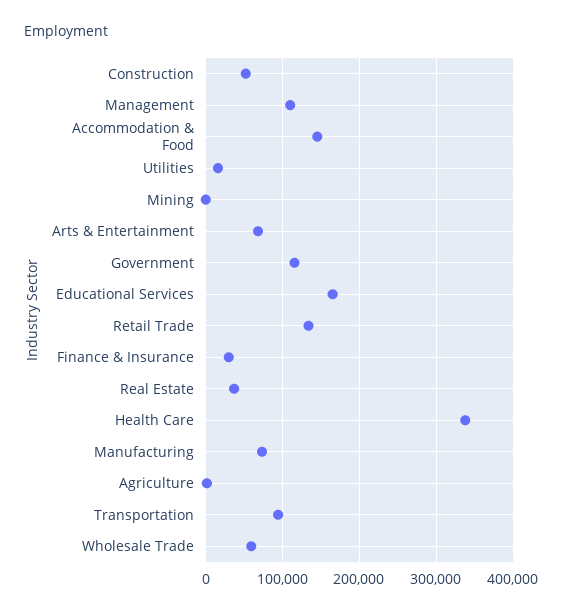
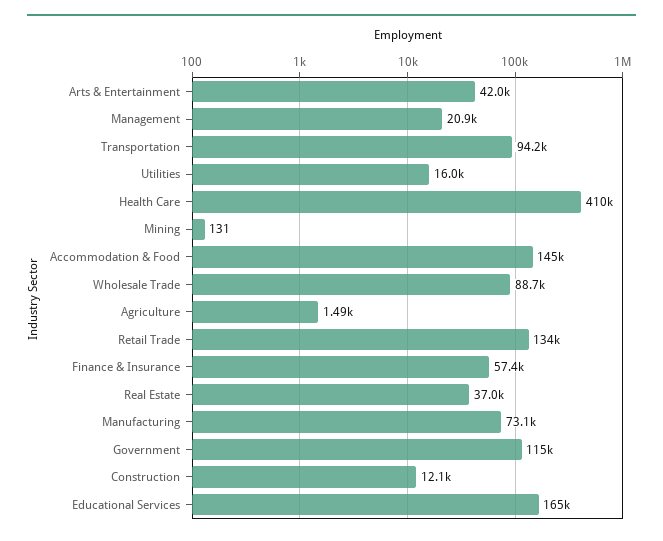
  {
-   "Construction": 50000,
+   "Construction": 12100,
-   "Management": 110000,
+   "Management": 20900,
    "Accommodation & Food": 145000,
    "Utilities": 16000,
    "Mining": 131,
-   "Arts & Entertainment": 70000,
+   "Arts & Entertainment": 42000,
    "Government": 115000,
    "Educational Services": 165000,
    "Retail Trade": 134000,
-   "Finance & Insurance": 30000,
+   "Finance & Insurance": 57400,
    "Real Estate": 37000,
-   "Health Care": 340000,
+   "Health Care": 410000,
    "Manufacturing": 73100,
    "Agriculture": 1490,
    "Transportation": 94200,
-   "Wholesale Trade": 60000
+   "Wholesale Trade": 88700
  }

